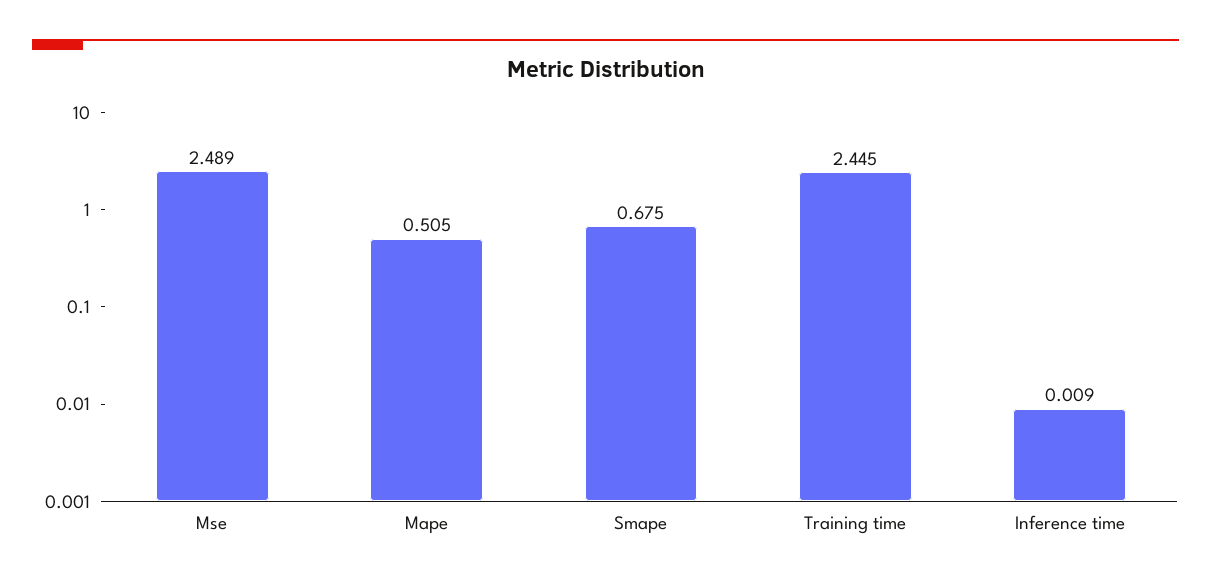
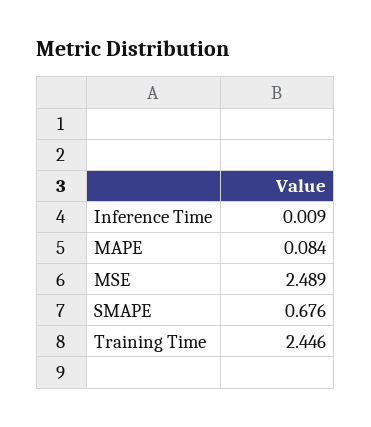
  {
    "Mse": 2.489,
-   "Mape": 0.505,
+   "Mape": 0.084,
-   "Smape": 0.675,
+   "Smape": 0.676,
-   "Training time": 2.445,
+   "Training time": 2.446,
    "Inference time": 0.009
  }

